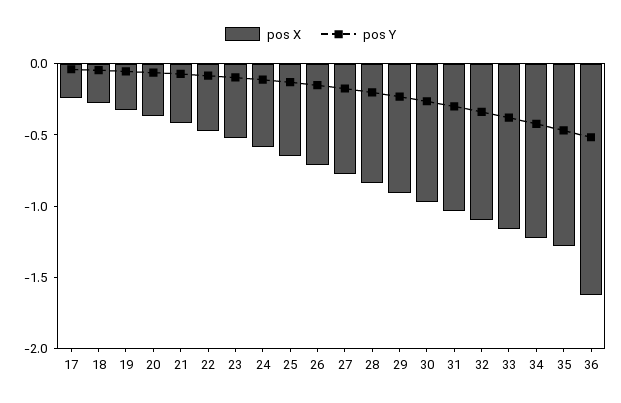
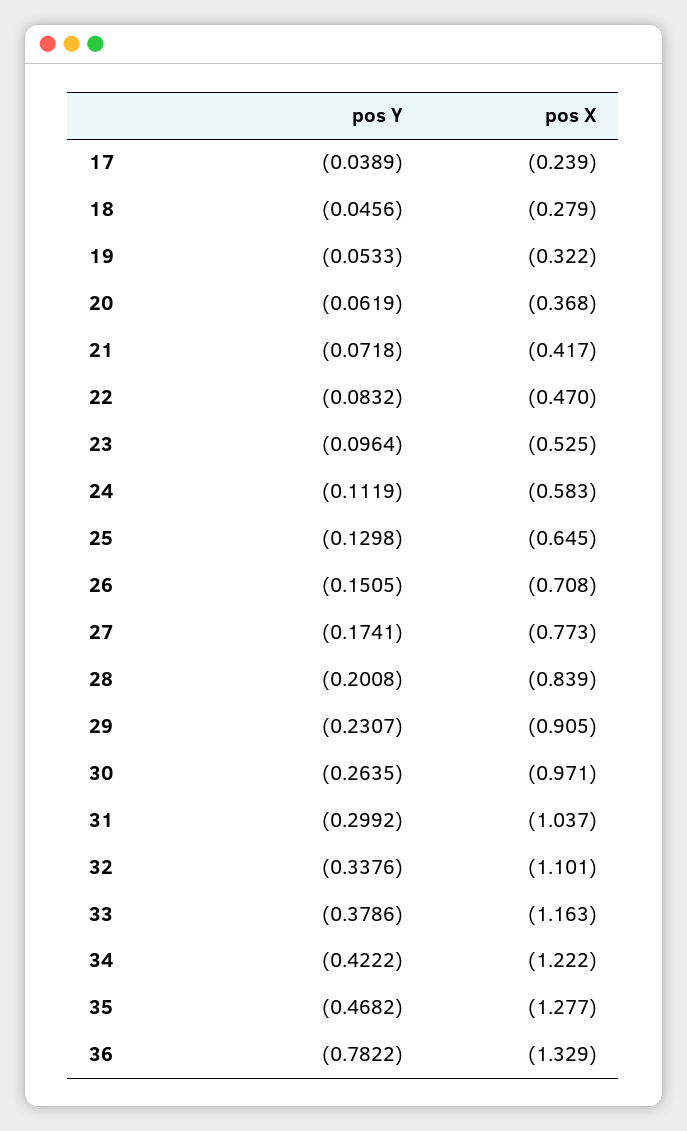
  {
    "pos X": {
      "17": -0.239,
      "18": -0.279,
      "19": -0.322,
      "20": -0.368,
      "21": -0.417,
      "22": -0.47,
      "23": -0.525,
      "24": -0.583,
      "25": -0.645,
      "26": -0.708,
      "27": -0.773,
      "28": -0.839,
      "29": -0.905,
      "30": -0.971,
      "31": -1.037,
      "32": -1.101,
      "33": -1.163,
      "34": -1.222,
      "35": -1.277,
-     "36": -1.6
+     "36": -1.329
    },
    "pos Y": {
      "17": -0.0389,
      "18": -0.0456,
      "19": -0.0533,
      "20": -0.0619,
      "21": -0.0718,
      "22": -0.0832,
      "23": -0.0964,
      "24": -0.1119,
      "25": -0.1298,
      "26": -0.1505,
      "27": -0.1741,
      "28": -0.2008,
      "29": -0.2307,
      "30": -0.2635,
      "31": -0.2992,
      "32": -0.3376,
      "33": -0.3786,
      "34": -0.4222,
      "35": -0.4682,
-     "36": -0.5
+     "36": -0.7822
    }
  }

